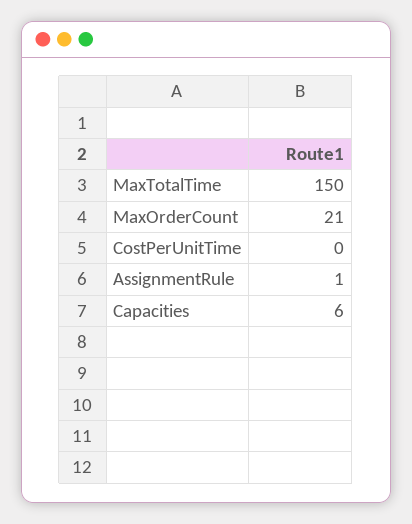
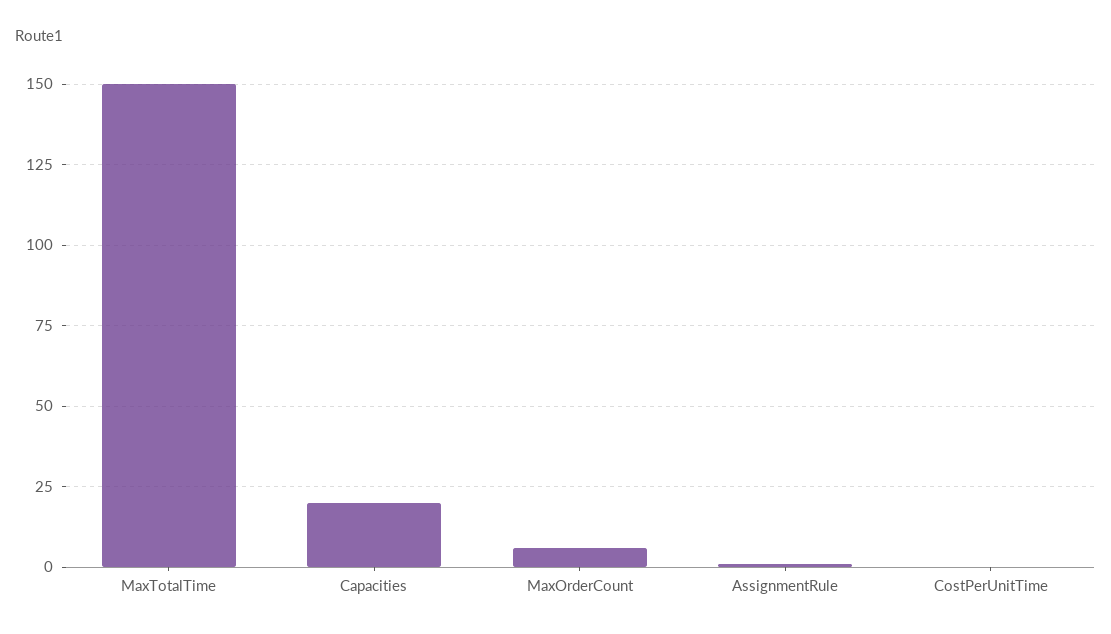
  {
    "MaxTotalTime": 150,
-   "MaxOrderCount": 21,
+   "MaxOrderCount": 5,
    "CostPerUnitTime": 0,
    "AssignmentRule": 1,
-   "Capacities": 6
+   "Capacities": 20
  }

